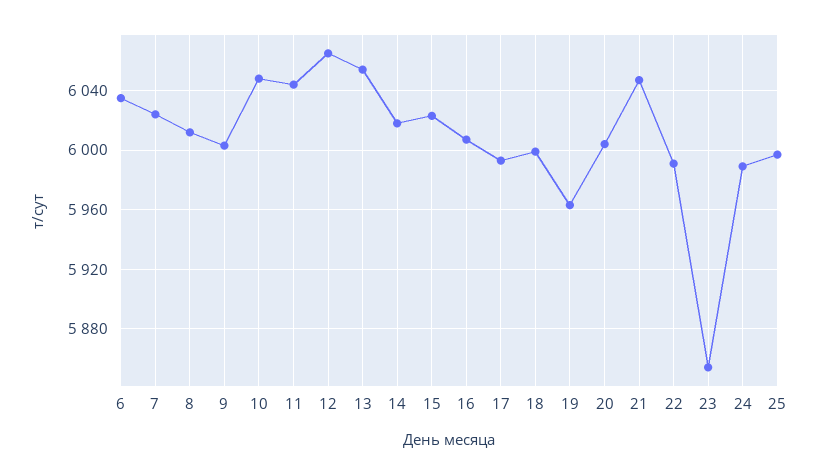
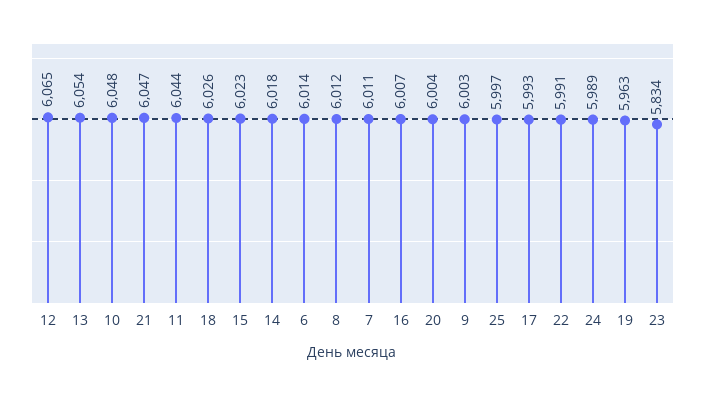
  {
-   "6": 6035,
+   "6": 6014,
-   "7": 6025,
+   "7": 6011,
    "8": 6012,
    "9": 6003,
    "10": 6048,
    "11": 6044,
    "12": 6065,
    "13": 6054,
    "14": 6018,
    "15": 6023,
    "16": 6007,
    "17": 5993,
-   "18": 6000,
+   "18": 6026,
    "19": 5963,
    "20": 6004,
    "21": 6047,
    "22": 5991,
-   "23": 5855,
+   "23": 5834,
    "24": 5989,
    "25": 5997
  }

